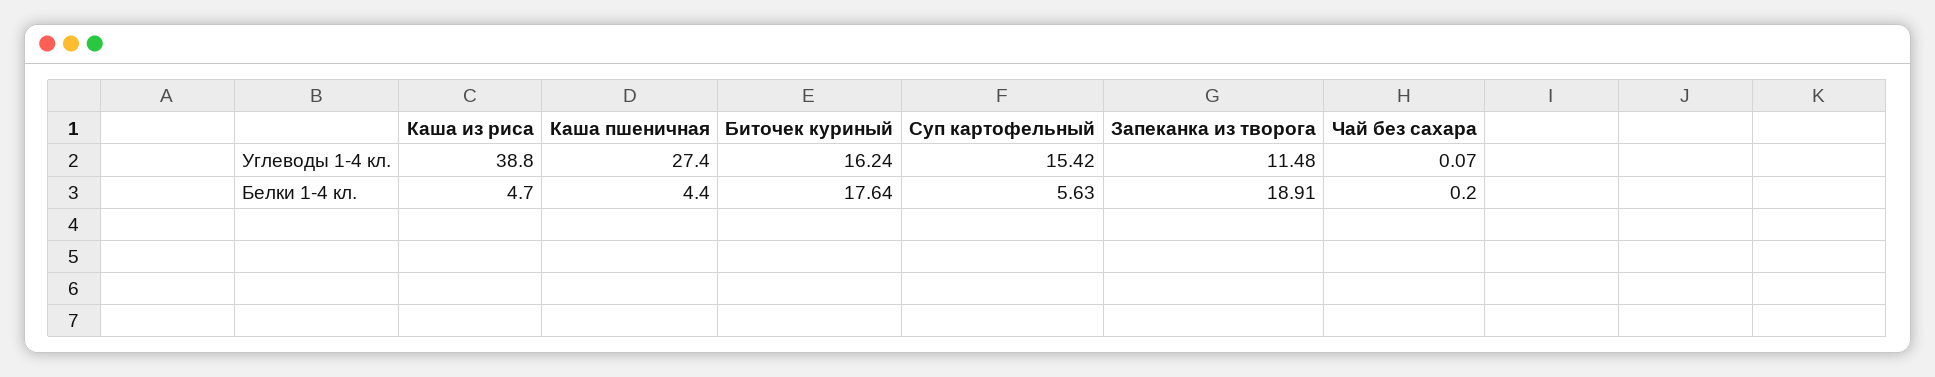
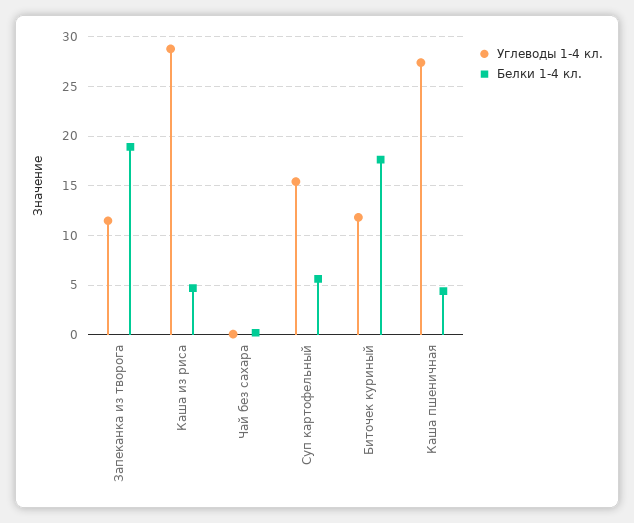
  {
    "Углеводы 1-4 кл.": {
-     "Каша из риса": 38.8,
+     "Каша из риса": 29,
      "Каша пшеничная": 27.4,
-     "Биточек куриный": 16.24,
+     "Биточек куриный": 12,
      "Суп картофельный": 15.42,
      "Запеканка из творога": 11.48,
      "Чай без сахара": 0.07
    },
    "Белки 1-4 кл.": {
      "Каша из риса": 4.7,
      "Каша пшеничная": 4.4,
      "Биточек куриный": 17.64,
      "Суп картофельный": 5.63,
      "Запеканка из творога": 18.91,
      "Чай без сахара": 0.2
    }
  }

